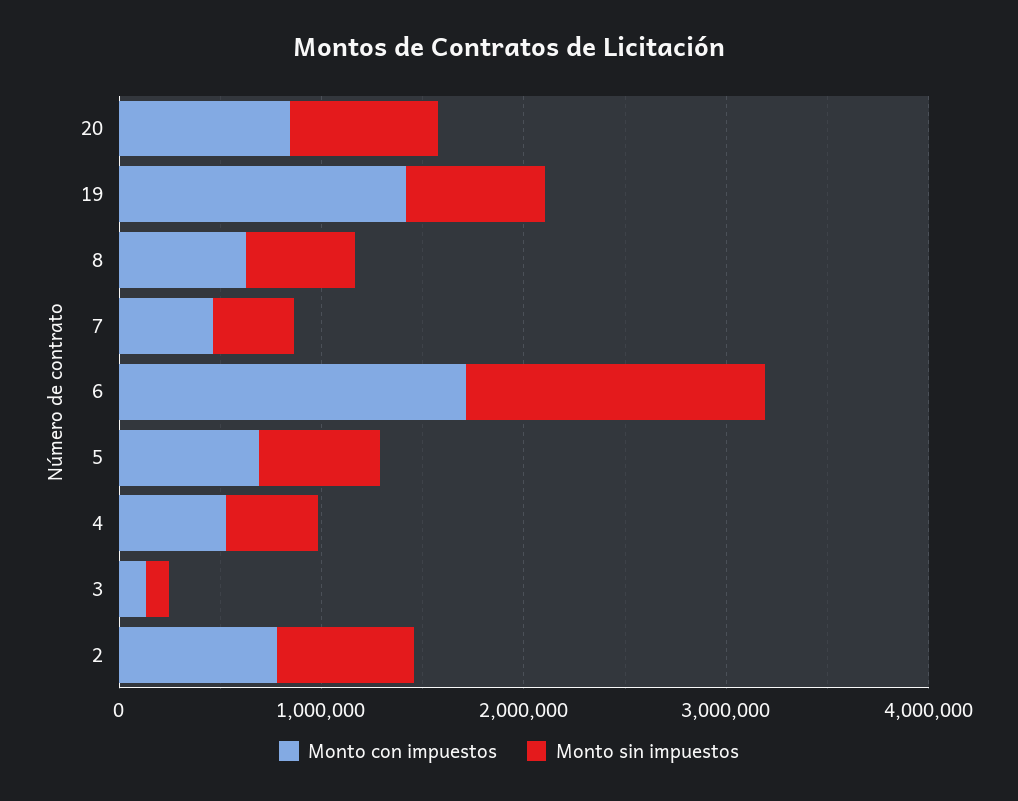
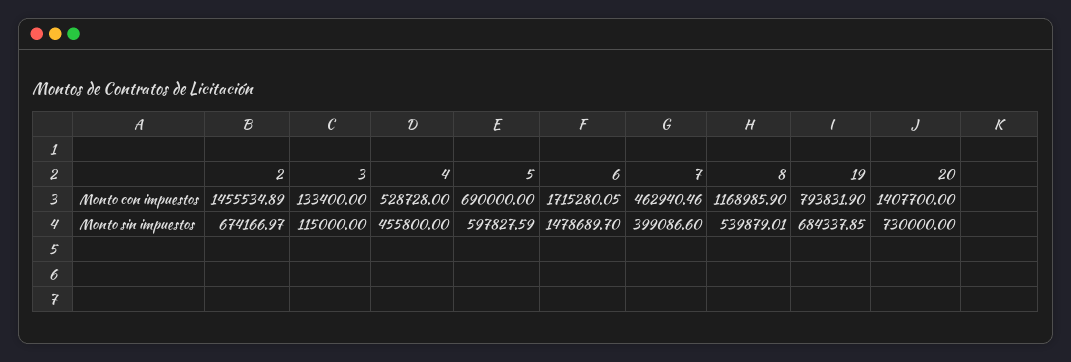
  {
    "Monto con impuestos": {
-     "20": 800000,
+     "20": 1407700,
-     "19": 1400000,
+     "19": 793831.9,
-     "8": 600000,
+     "8": 1168985.9,
      "7": 462940.46,
      "6": 1715280.05,
      "5": 690000,
      "4": 528728,
      "3": 133400,
-     "2": 800000
+     "2": 1455534.89
    },
    "Monto sin impuestos": {
      "20": 730000,
      "19": 684337.85,
      "8": 539879.01,
      "7": 399086.6,
      "6": 1478689.7,
      "5": 597827.59,
      "4": 455800,
      "3": 115000,
      "2": 674166.97
    }
  }

